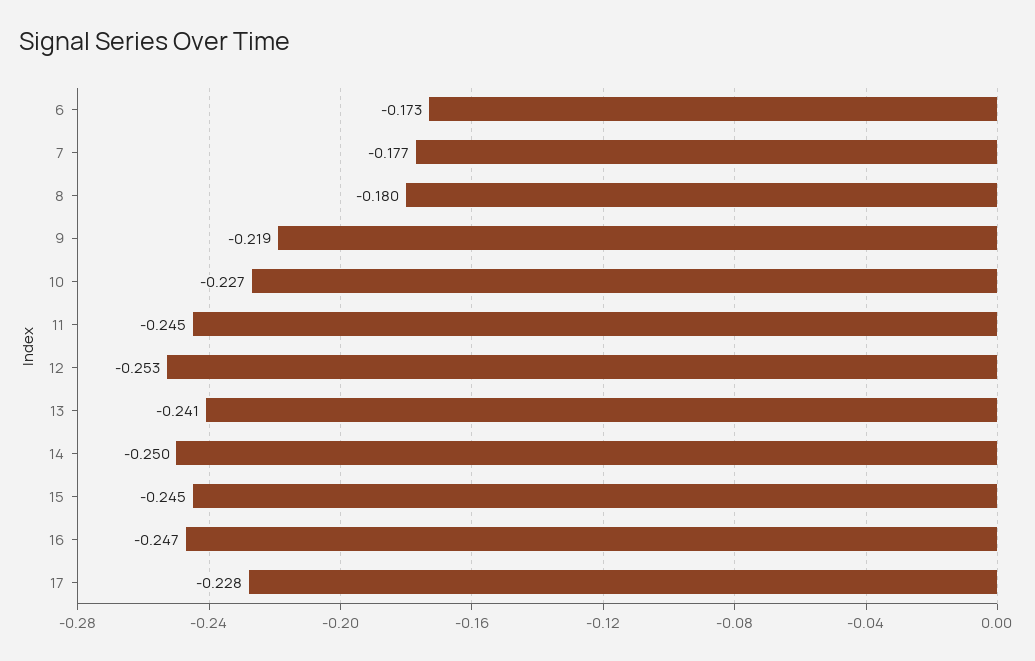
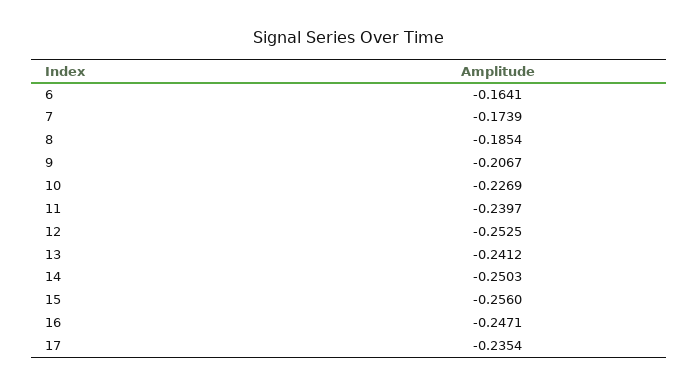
  {
-   "6": -0.173,
+   "6": -0.1641,
-   "7": -0.177,
+   "7": -0.1739,
-   "8": -0.18,
+   "8": -0.1854,
-   "9": -0.219,
+   "9": -0.2067,
    "10": -0.2269,
-   "11": -0.245,
+   "11": -0.2397,
    "12": -0.2525,
    "13": -0.2412,
    "14": -0.2503,
-   "15": -0.245,
+   "15": -0.256,
    "16": -0.2471,
-   "17": -0.228
+   "17": -0.2354
  }

